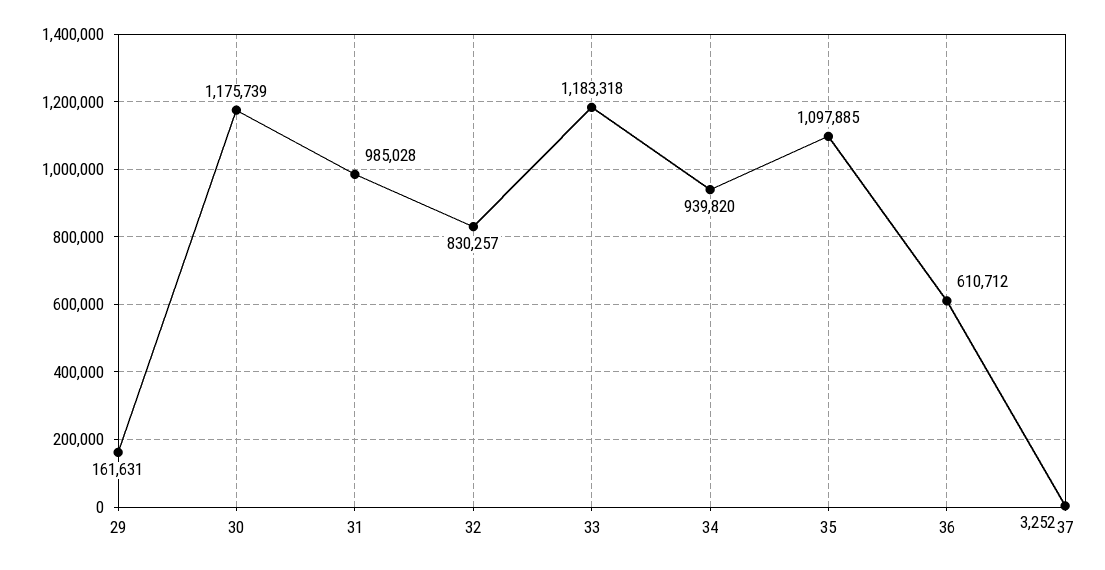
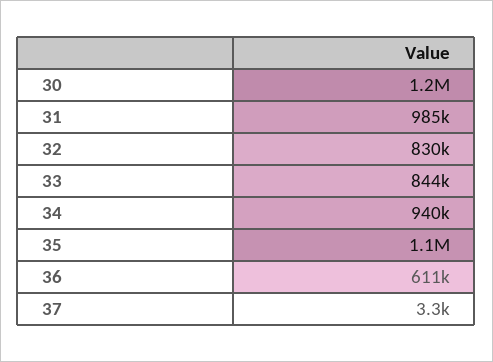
  {
-   "29": 161631,
    "30": 1175739,
    "31": 985028,
    "32": 830257,
-   "33": 1183318,
+   "33": 844000,
    "34": 939820,
    "35": 1097885,
    "36": 610712,
    "37": 3252
  }

